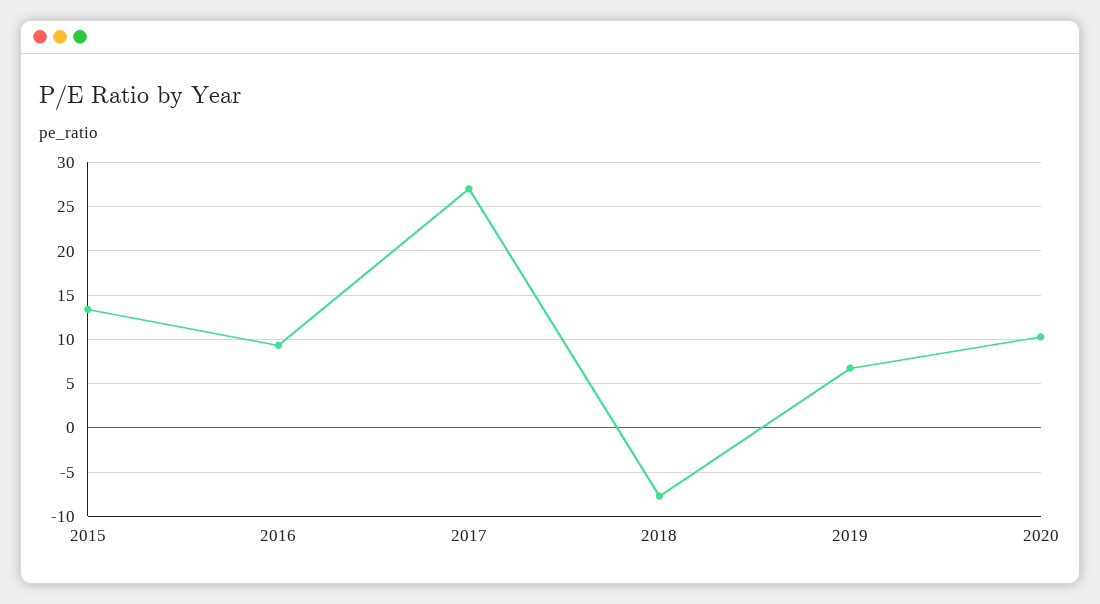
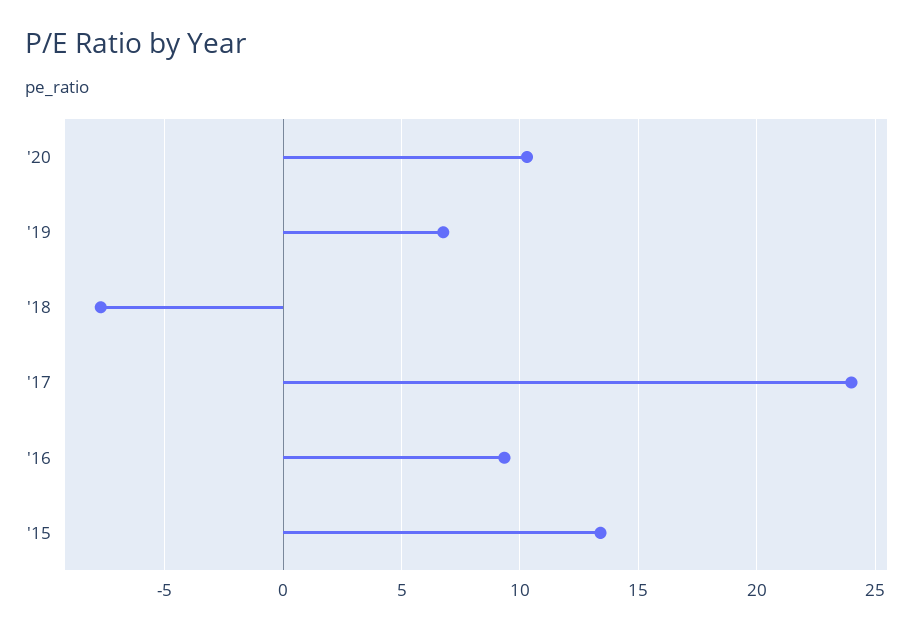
  {
    "2015": 13.5,
    "2016": 9.5,
-   "2017": 27,
+   "2017": 24,
    "2018": -7.5,
    "2019": 7,
    "2020": 10.5
  }

